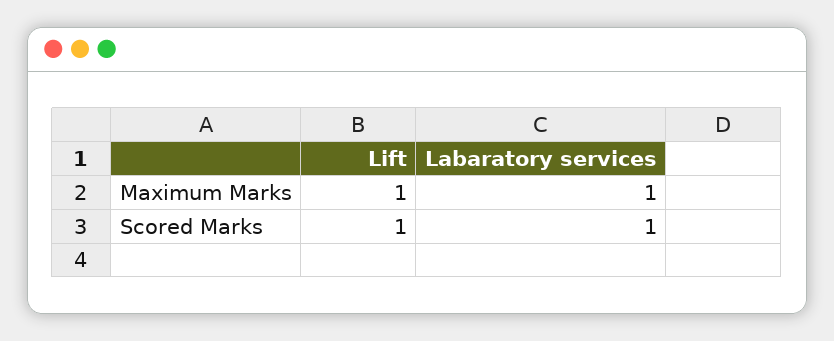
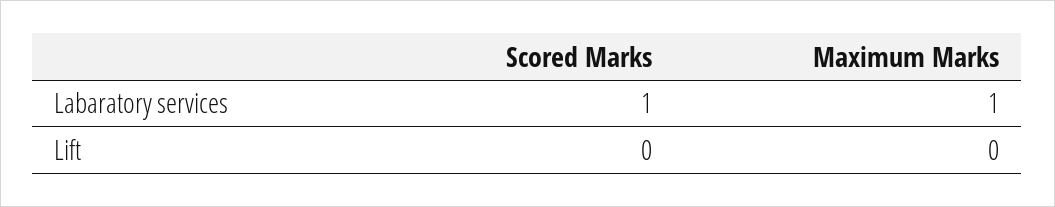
  {
    "Lift": {
-     "Maximum Marks": 1,
+     "Maximum Marks": 0,
-     "Scored Marks": 1
+     "Scored Marks": 0
    },
    "Labaratory services": {
      "Maximum Marks": 1,
      "Scored Marks": 1
    }
  }

